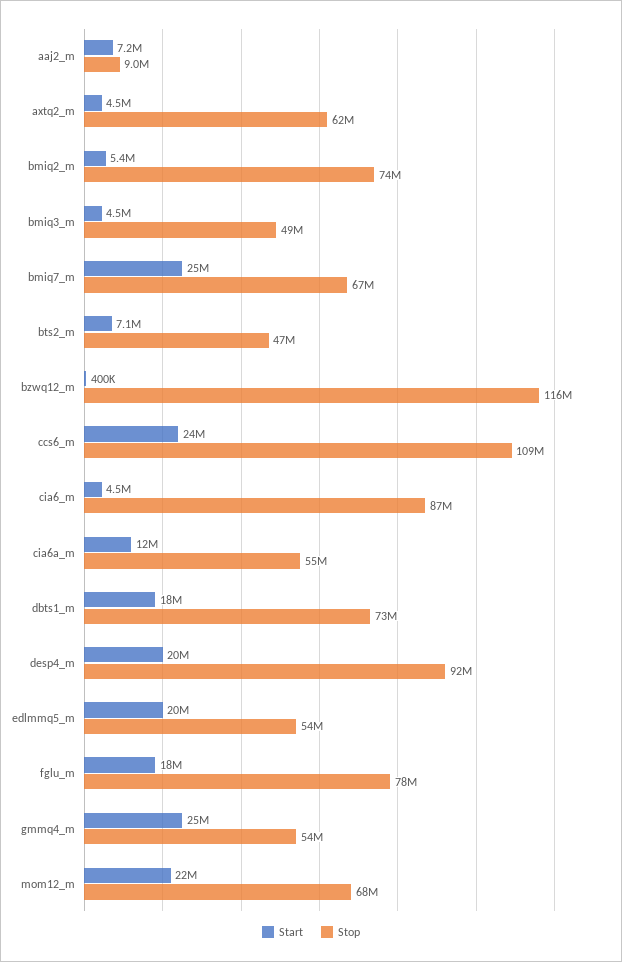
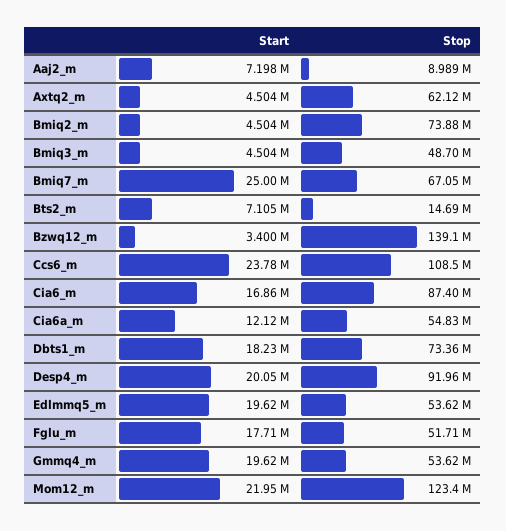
  {
    "Start": {
      "aaj2_m": 7198000,
      "axtq2_m": 4504000,
-     "bmiq2_m": 5400000,
+     "bmiq2_m": 4504000,
      "bmiq3_m": 4504000,
      "bmiq7_m": 25000000,
      "bts2_m": 7105000,
-     "bzwq12_m": 400000,
+     "bzwq12_m": 3400000,
      "ccs6_m": 23780000,
-     "cia6_m": 4500000,
+     "cia6_m": 16860000,
      "cia6a_m": 12120000,
      "dbts1_m": 18230000,
      "desp4_m": 20050000,
      "edlmmq5_m": 19620000,
      "fglu_m": 17710000,
-     "gmmq4_m": 25000000,
+     "gmmq4_m": 19620000,
      "mom12_m": 21950000
    },
    "Stop": {
      "aaj2_m": 8989000,
      "axtq2_m": 62120000,
      "bmiq2_m": 73880000,
      "bmiq3_m": 48700000,
      "bmiq7_m": 67050000,
-     "bts2_m": 47000000,
+     "bts2_m": 14690000,
-     "bzwq12_m": 116000000,
+     "bzwq12_m": 139100000,
      "ccs6_m": 108500000,
      "cia6_m": 87400000,
      "cia6a_m": 54830000,
      "dbts1_m": 73360000,
      "desp4_m": 91960000,
      "edlmmq5_m": 53620000,
-     "fglu_m": 78000000,
+     "fglu_m": 51710000,
      "gmmq4_m": 53620000,
-     "mom12_m": 68000000
+     "mom12_m": 123400000
    }
  }

